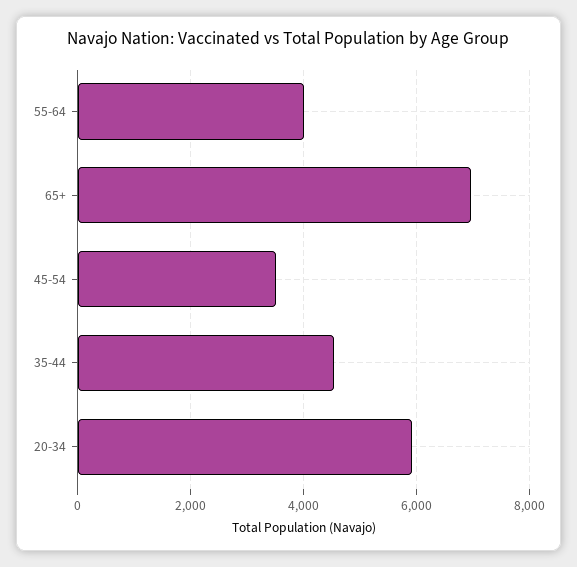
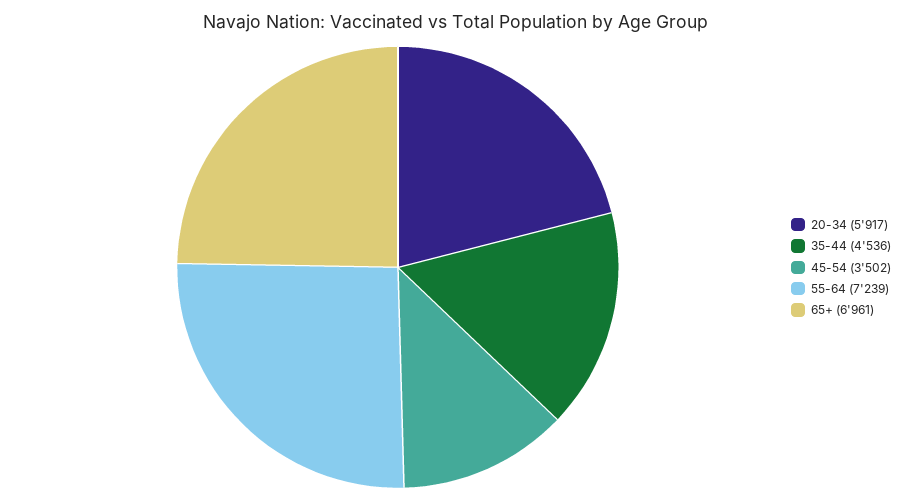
  {
-   "55-64": 4000,
+   "55-64": 7239,
    "65+": 6961,
    "45-54": 3502,
    "35-44": 4536,
    "20-34": 5917
  }

